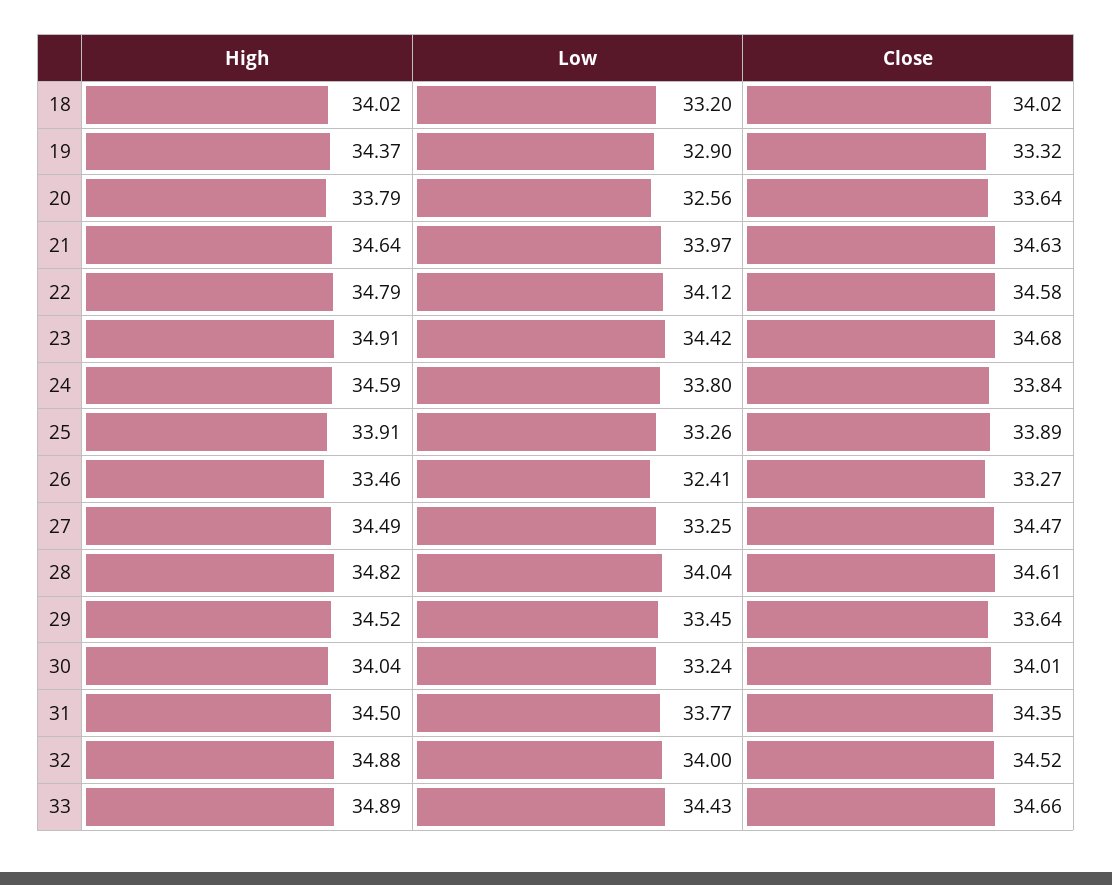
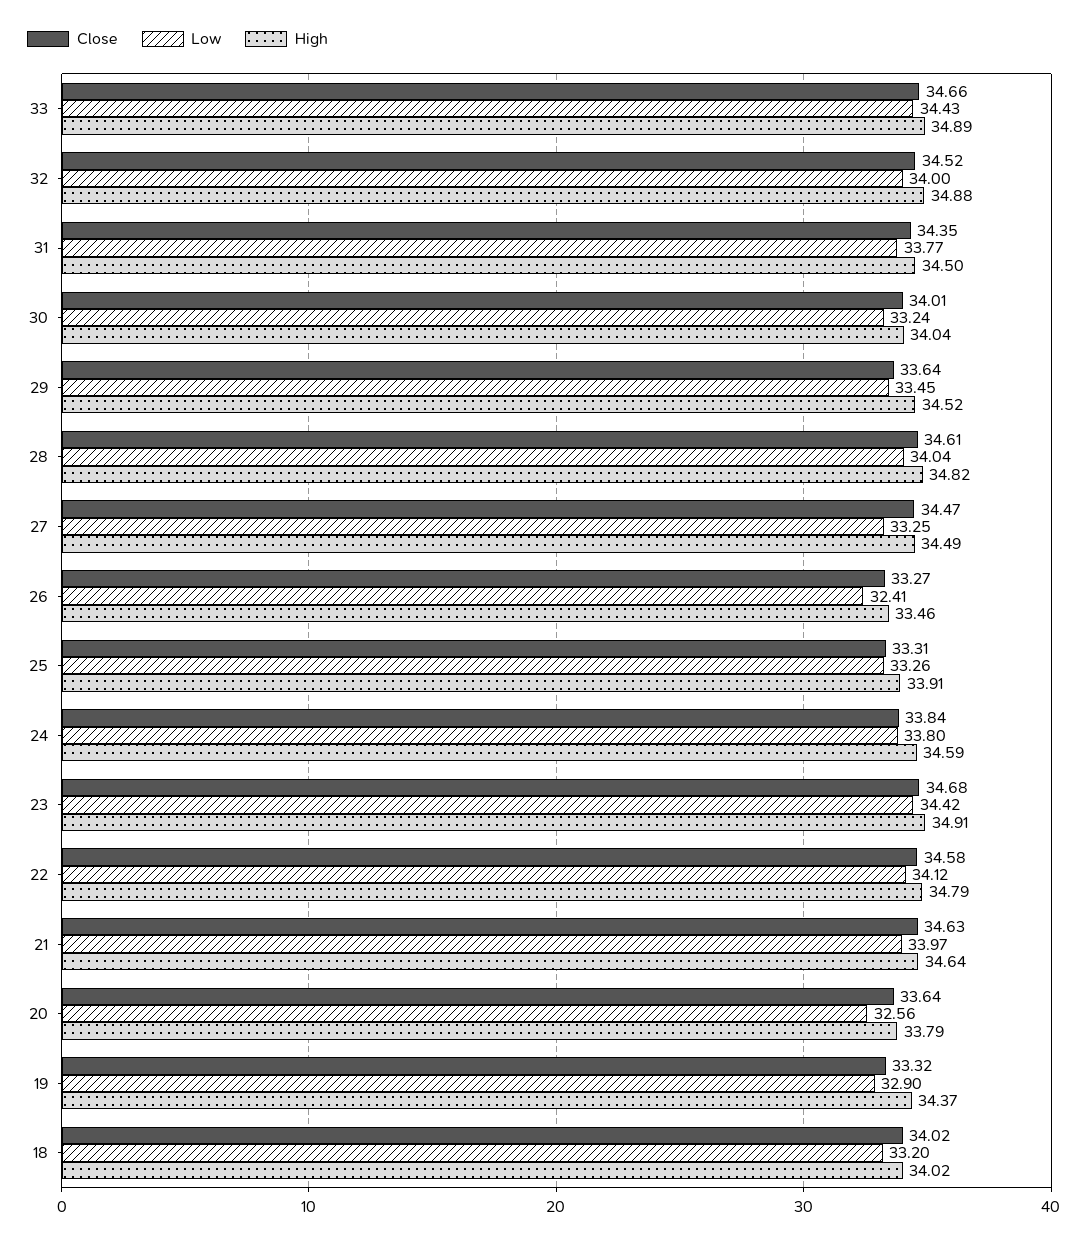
  {
    "High": {
      "18": 34.02,
      "19": 34.37,
      "20": 33.79,
      "21": 34.64,
      "22": 34.79,
      "23": 34.91,
      "24": 34.59,
      "25": 33.91,
      "26": 33.46,
      "27": 34.49,
      "28": 34.82,
      "29": 34.52,
      "30": 34.04,
      "31": 34.5,
      "32": 34.88,
      "33": 34.89
    },
    "Low": {
      "18": 33.2,
      "19": 32.9,
      "20": 32.56,
      "21": 33.97,
      "22": 34.12,
      "23": 34.42,
      "24": 33.8,
      "25": 33.26,
      "26": 32.41,
      "27": 33.25,
      "28": 34.04,
      "29": 33.45,
      "30": 33.24,
      "31": 33.77,
      "32": 34,
      "33": 34.43
    },
    "Close": {
      "18": 34.02,
      "19": 33.32,
      "20": 33.64,
      "21": 34.63,
      "22": 34.58,
      "23": 34.68,
      "24": 33.84,
-     "25": 33.89,
+     "25": 33.31,
      "26": 33.27,
      "27": 34.47,
      "28": 34.61,
      "29": 33.64,
      "30": 34.01,
      "31": 34.35,
      "32": 34.52,
      "33": 34.66
    }
  }

